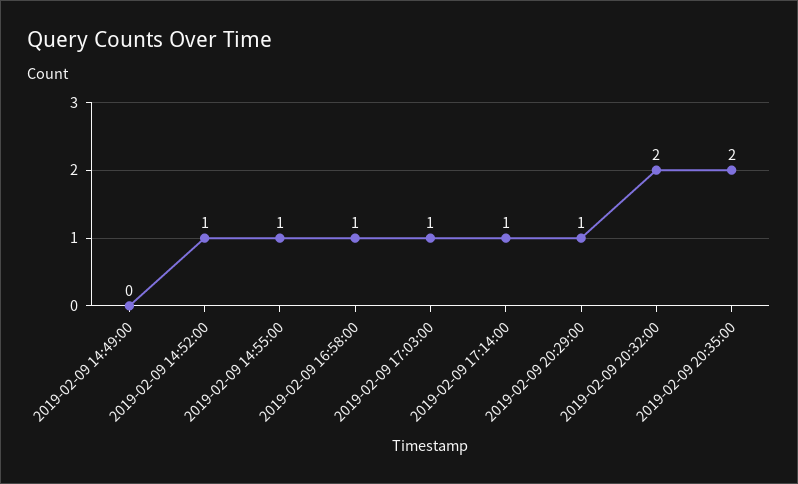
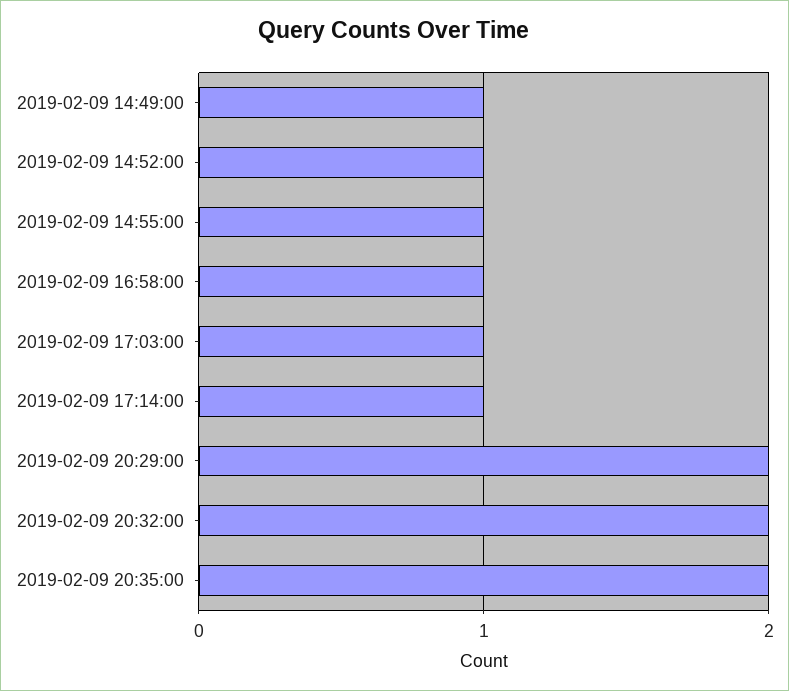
  {
-   "2019-02-09 14:49:00": 0,
+   "2019-02-09 14:49:00": 1,
    "2019-02-09 14:52:00": 1,
    "2019-02-09 14:55:00": 1,
    "2019-02-09 16:58:00": 1,
    "2019-02-09 17:03:00": 1,
    "2019-02-09 17:14:00": 1,
-   "2019-02-09 20:29:00": 1,
+   "2019-02-09 20:29:00": 2,
    "2019-02-09 20:32:00": 2,
    "2019-02-09 20:35:00": 2
  }

